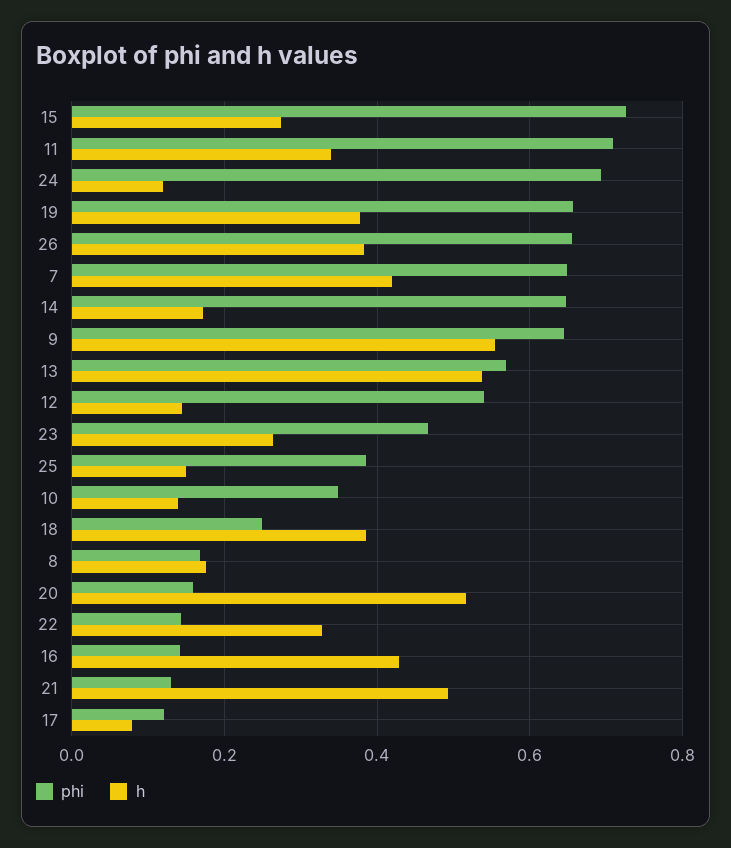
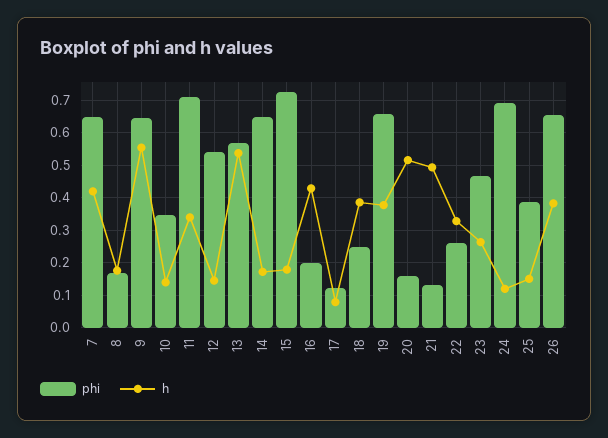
  {
    "phi": {
      "15": 0.72,
      "11": 0.7,
      "24": 0.7,
      "19": 0.66,
      "26": 0.66,
      "7": 0.64,
      "14": 0.64,
      "9": 0.64,
      "13": 0.56,
      "12": 0.54,
      "23": 0.46,
      "25": 0.38,
      "10": 0.34,
      "18": 0.24,
      "8": 0.16,
      "20": 0.16,
-     "22": 0.14,
+     "22": 0.26,
-     "16": 0.14,
+     "16": 0.2,
      "21": 0.12,
      "17": 0.12
    },
    "h": {
-     "15": 0.28,
+     "15": 0.18,
      "11": 0.34,
      "24": 0.12,
      "19": 0.38,
      "26": 0.38,
      "7": 0.42,
      "14": 0.18,
      "9": 0.56,
      "13": 0.54,
      "12": 0.14,
      "23": 0.26,
      "25": 0.14,
      "10": 0.14,
      "18": 0.38,
      "8": 0.18,
      "20": 0.52,
      "22": 0.32,
      "16": 0.42,
      "21": 0.5,
      "17": 0.08
    }
  }

